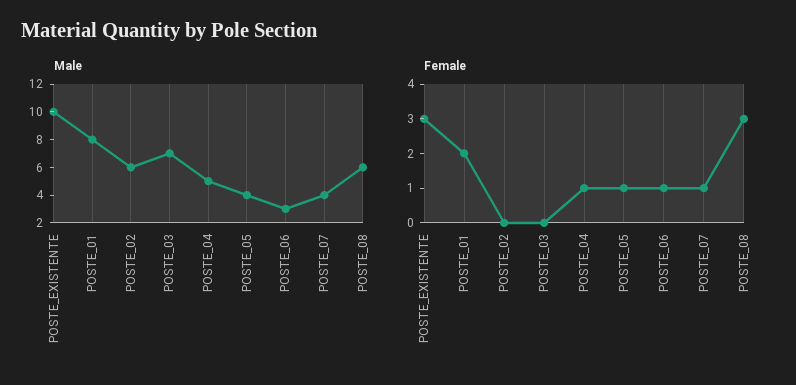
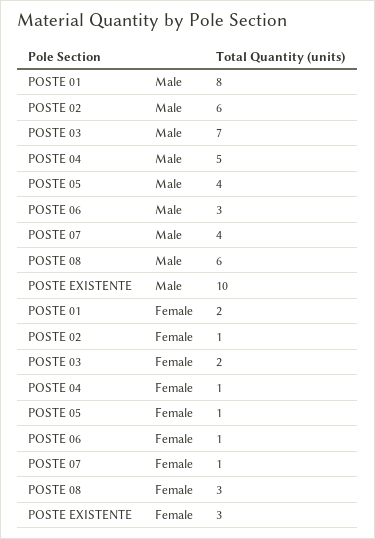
  {
    "Male": {
      "POSTE_EXISTENTE": 10,
      "POSTE_01": 8,
      "POSTE_02": 6,
      "POSTE_03": 7,
      "POSTE_04": 5,
      "POSTE_05": 4,
      "POSTE_06": 3,
      "POSTE_07": 4,
      "POSTE_08": 6
    },
    "Female": {
      "POSTE_EXISTENTE": 3,
      "POSTE_01": 2,
-     "POSTE_02": 0,
+     "POSTE_02": 1,
-     "POSTE_03": 0,
+     "POSTE_03": 2,
      "POSTE_04": 1,
      "POSTE_05": 1,
      "POSTE_06": 1,
      "POSTE_07": 1,
      "POSTE_08": 3
    }
  }

